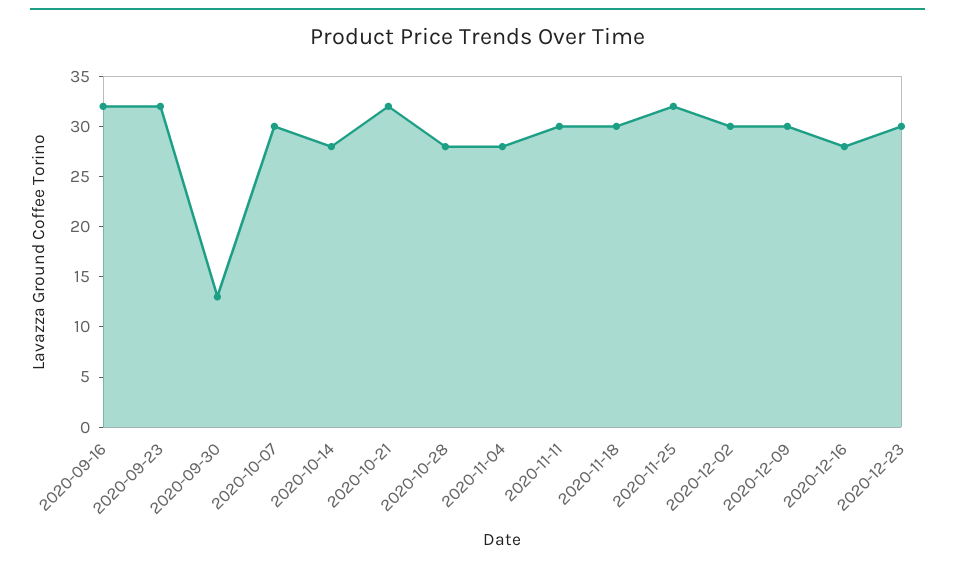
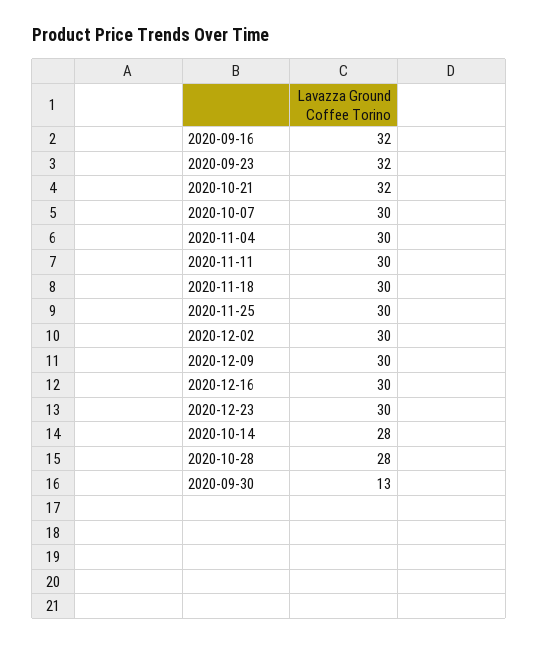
  {
    "2020-09-16": 32,
    "2020-09-23": 32,
    "2020-09-30": 13,
    "2020-10-07": 30,
    "2020-10-14": 28,
    "2020-10-21": 32,
    "2020-10-28": 28,
-   "2020-11-04": 28,
+   "2020-11-04": 30,
    "2020-11-11": 30,
    "2020-11-18": 30,
-   "2020-11-25": 32,
+   "2020-11-25": 30,
    "2020-12-02": 30,
    "2020-12-09": 30,
-   "2020-12-16": 28,
+   "2020-12-16": 30,
    "2020-12-23": 30
  }

